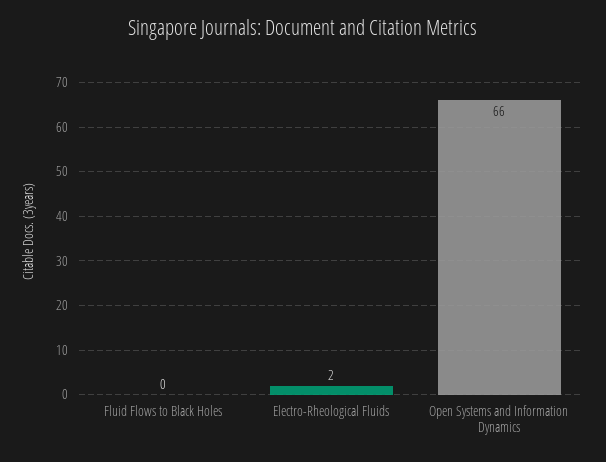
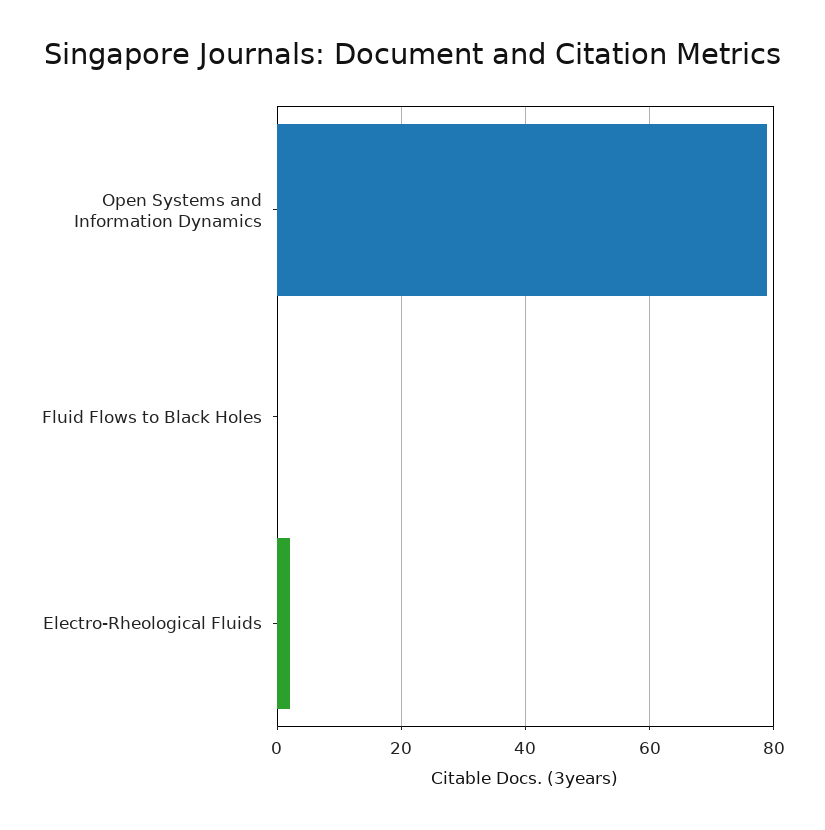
  {
    "Fluid Flows to Black Holes": 0,
    "Electro-Rheological Fluids": 2,
-   "Open Systems and Information Dynamics": 66
+   "Open Systems and Information Dynamics": 80
  }

